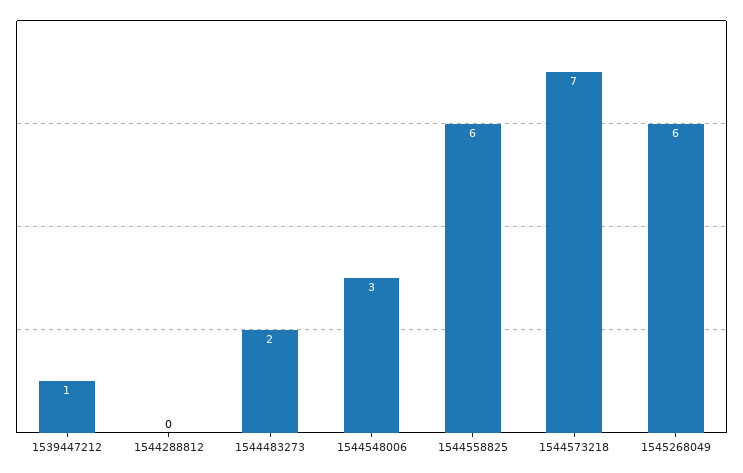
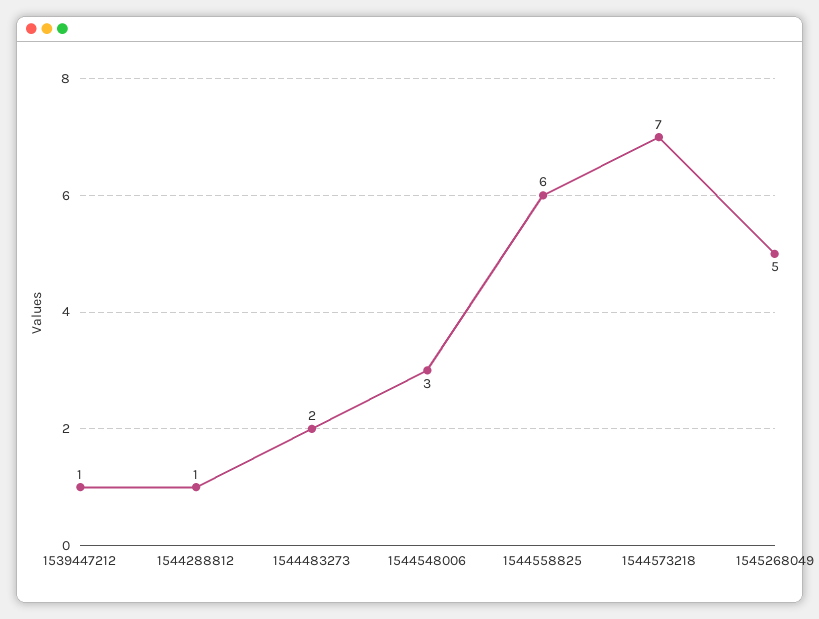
  {
    "1539447212": 1,
-   "1544288812": 0,
+   "1544288812": 1,
    "1544483273": 2,
    "1544548006": 3,
    "1544558825": 6,
    "1544573218": 7,
-   "1545268049": 6
+   "1545268049": 5
  }

